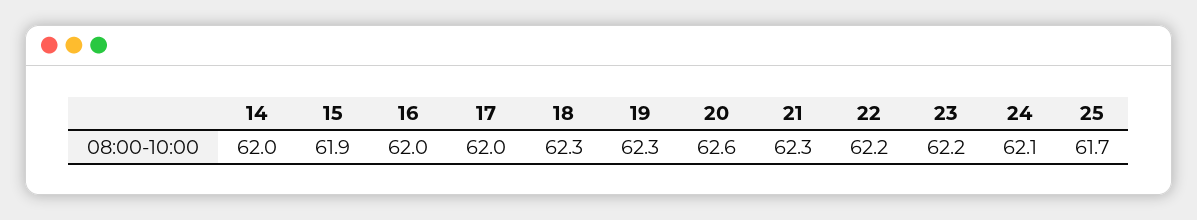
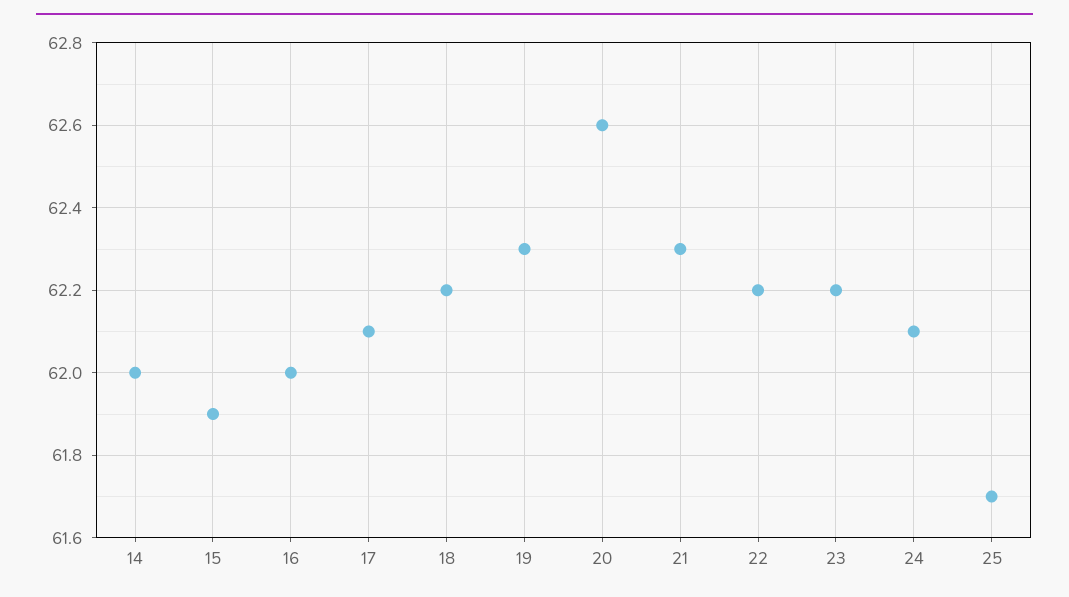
  {
    "14": 62,
    "15": 61.9,
    "16": 62,
-   "17": 62,
+   "17": 62.1,
-   "18": 62.3,
+   "18": 62.2,
    "19": 62.3,
    "20": 62.6,
    "21": 62.3,
    "22": 62.2,
    "23": 62.2,
    "24": 62.1,
    "25": 61.7
  }

